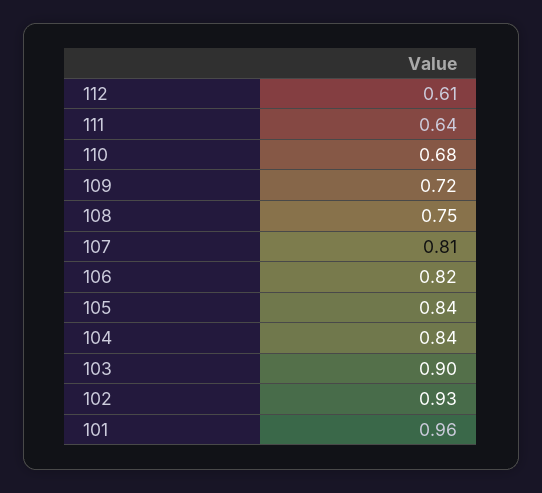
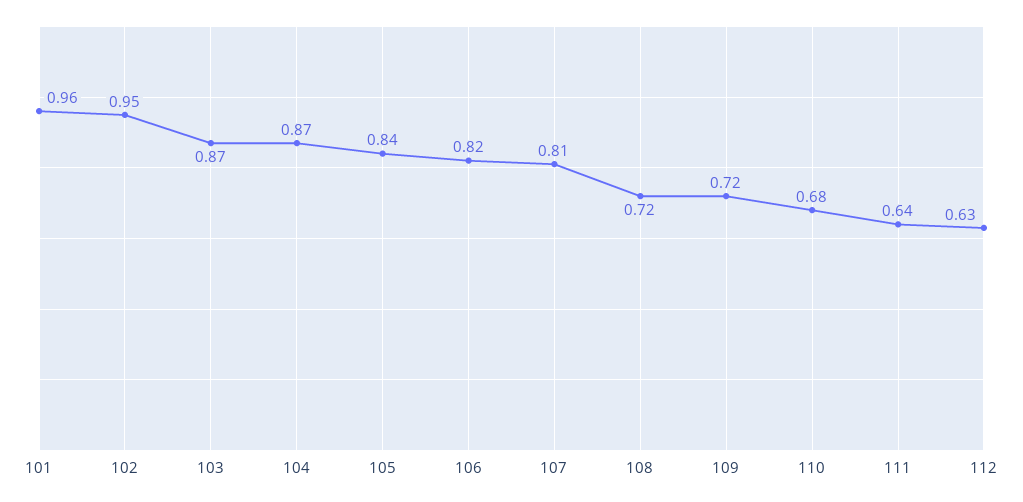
  {
-   "112": 0.61,
+   "112": 0.63,
    "111": 0.64,
    "110": 0.68,
    "109": 0.72,
-   "108": 0.75,
+   "108": 0.72,
    "107": 0.81,
    "106": 0.82,
    "105": 0.84,
-   "104": 0.84,
+   "104": 0.87,
-   "103": 0.9,
+   "103": 0.87,
-   "102": 0.93,
+   "102": 0.95,
    "101": 0.96
  }

